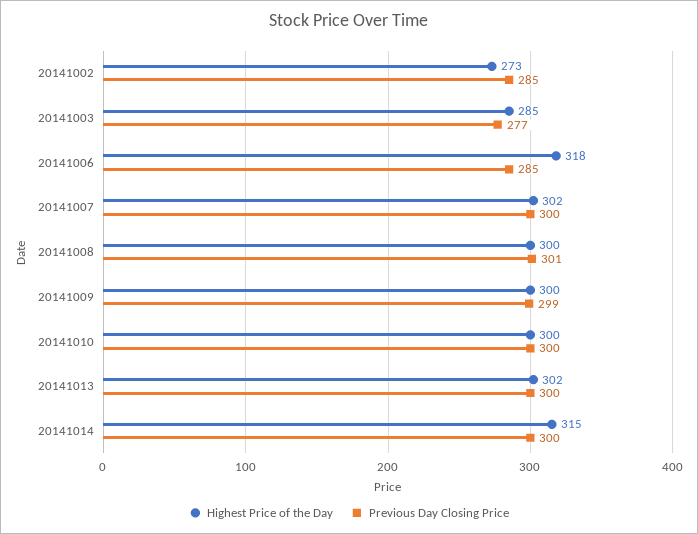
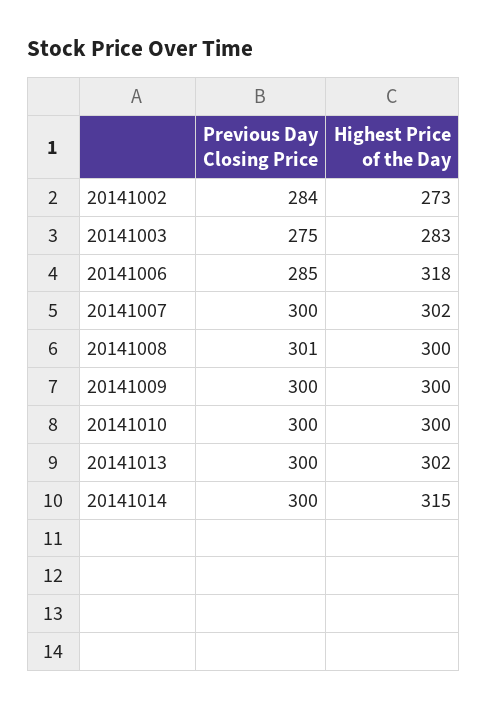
  {
    "Highest Price of the Day": {
      "20141002": 273,
-     "20141003": 285,
+     "20141003": 283,
      "20141006": 318,
      "20141007": 302,
      "20141008": 300,
      "20141009": 300,
      "20141010": 300,
      "20141013": 302,
      "20141014": 315
    },
    "Previous Day Closing Price": {
-     "20141002": 285,
+     "20141002": 284,
-     "20141003": 277,
+     "20141003": 275,
      "20141006": 285,
      "20141007": 300,
      "20141008": 301,
-     "20141009": 299,
+     "20141009": 300,
      "20141010": 300,
      "20141013": 300,
      "20141014": 300
    }
  }

